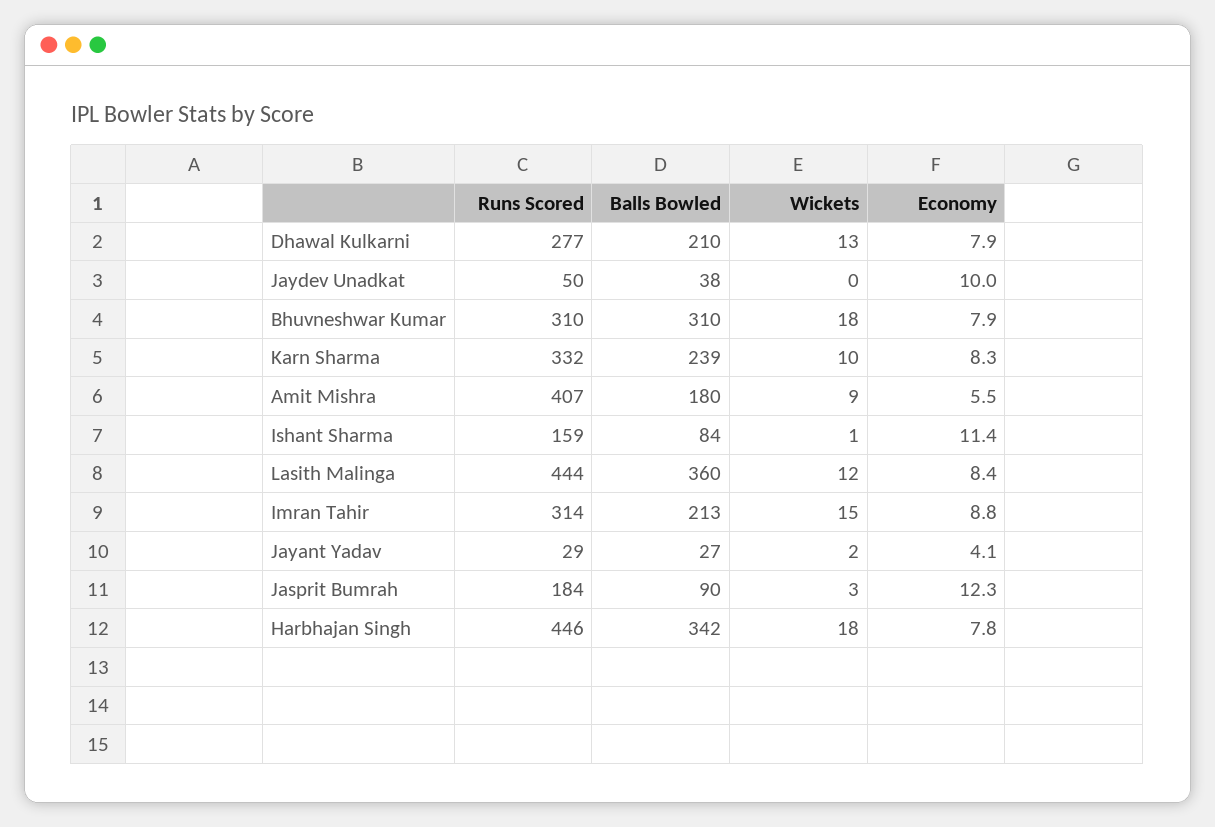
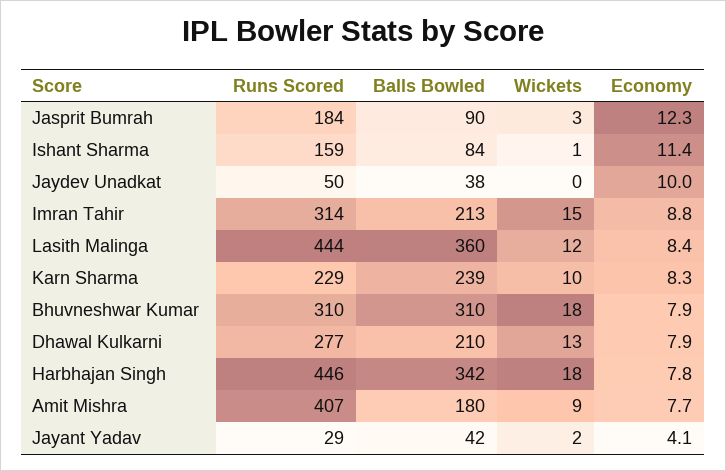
  {
    "Runs Scored": {
      "Dhawal Kulkarni": 277,
      "Jaydev Unadkat": 50,
      "Bhuvneshwar Kumar": 310,
-     "Karn Sharma": 332,
+     "Karn Sharma": 229,
      "Amit Mishra": 407,
      "Ishant Sharma": 159,
      "Lasith Malinga": 444,
      "Imran Tahir": 314,
      "Jayant Yadav": 29,
      "Jasprit Bumrah": 184,
      "Harbhajan Singh": 446
    },
    "Balls Bowled": {
      "Dhawal Kulkarni": 210,
      "Jaydev Unadkat": 38,
      "Bhuvneshwar Kumar": 310,
      "Karn Sharma": 239,
      "Amit Mishra": 180,
      "Ishant Sharma": 84,
      "Lasith Malinga": 360,
      "Imran Tahir": 213,
-     "Jayant Yadav": 27,
+     "Jayant Yadav": 42,
      "Jasprit Bumrah": 90,
      "Harbhajan Singh": 342
    },
    "Wickets": {
      "Dhawal Kulkarni": 13,
      "Jaydev Unadkat": 0,
      "Bhuvneshwar Kumar": 18,
      "Karn Sharma": 10,
      "Amit Mishra": 9,
      "Ishant Sharma": 1,
      "Lasith Malinga": 12,
      "Imran Tahir": 15,
      "Jayant Yadav": 2,
      "Jasprit Bumrah": 3,
      "Harbhajan Singh": 18
    },
    "Economy": {
      "Dhawal Kulkarni": 7.9,
      "Jaydev Unadkat": 10,
      "Bhuvneshwar Kumar": 7.9,
      "Karn Sharma": 8.3,
-     "Amit Mishra": 5.5,
+     "Amit Mishra": 7.7,
      "Ishant Sharma": 11.4,
      "Lasith Malinga": 8.4,
      "Imran Tahir": 8.8,
      "Jayant Yadav": 4.1,
      "Jasprit Bumrah": 12.3,
      "Harbhajan Singh": 7.8
    }
  }

